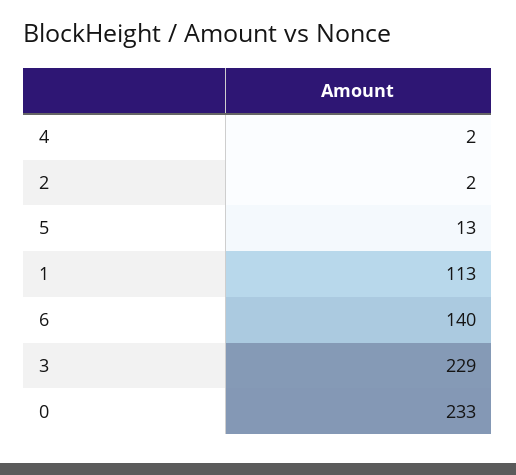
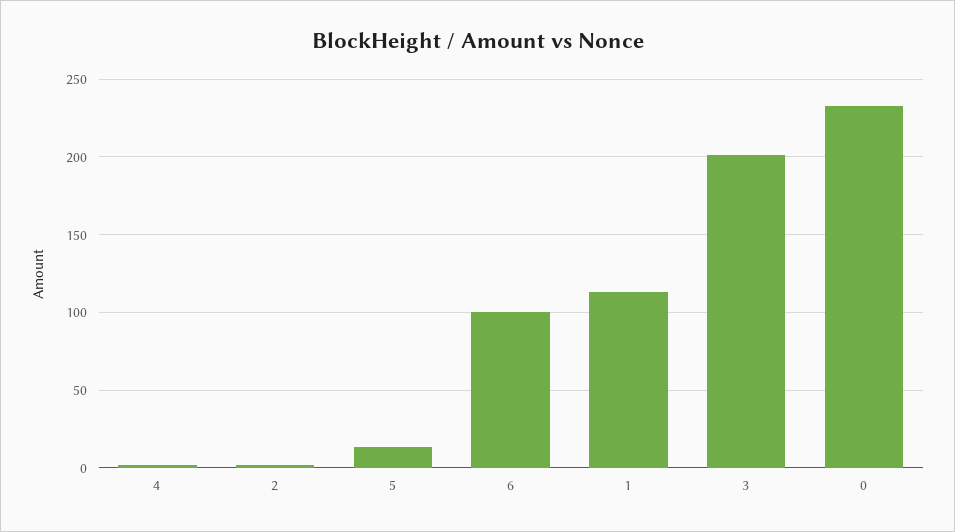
  {
    "4": 2,
    "2": 2,
    "5": 13,
    "1": 113,
-   "6": 140,
+   "6": 100,
-   "3": 229,
+   "3": 200,
    "0": 233
  }

